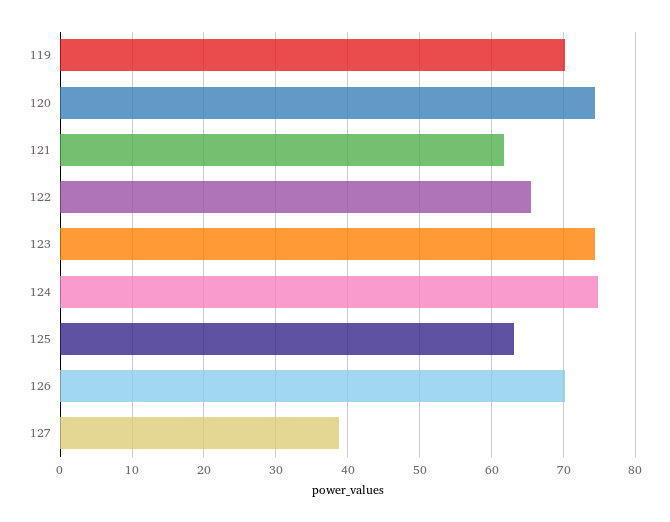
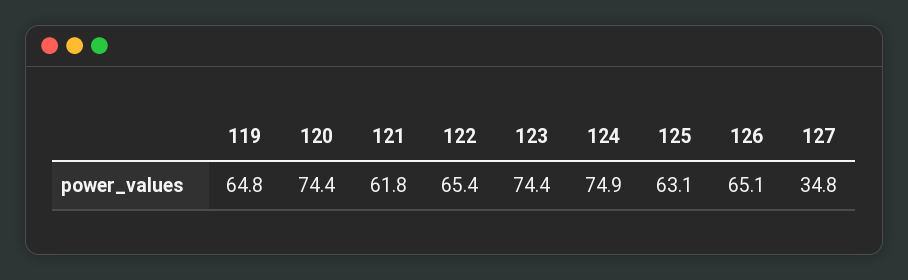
  {
-   "119": 70,
+   "119": 64.8,
    "120": 74.4,
    "121": 61.8,
    "122": 65.4,
    "123": 74.4,
    "124": 74.9,
    "125": 63.1,
-   "126": 70,
+   "126": 65.1,
-   "127": 39
+   "127": 34.8
  }

